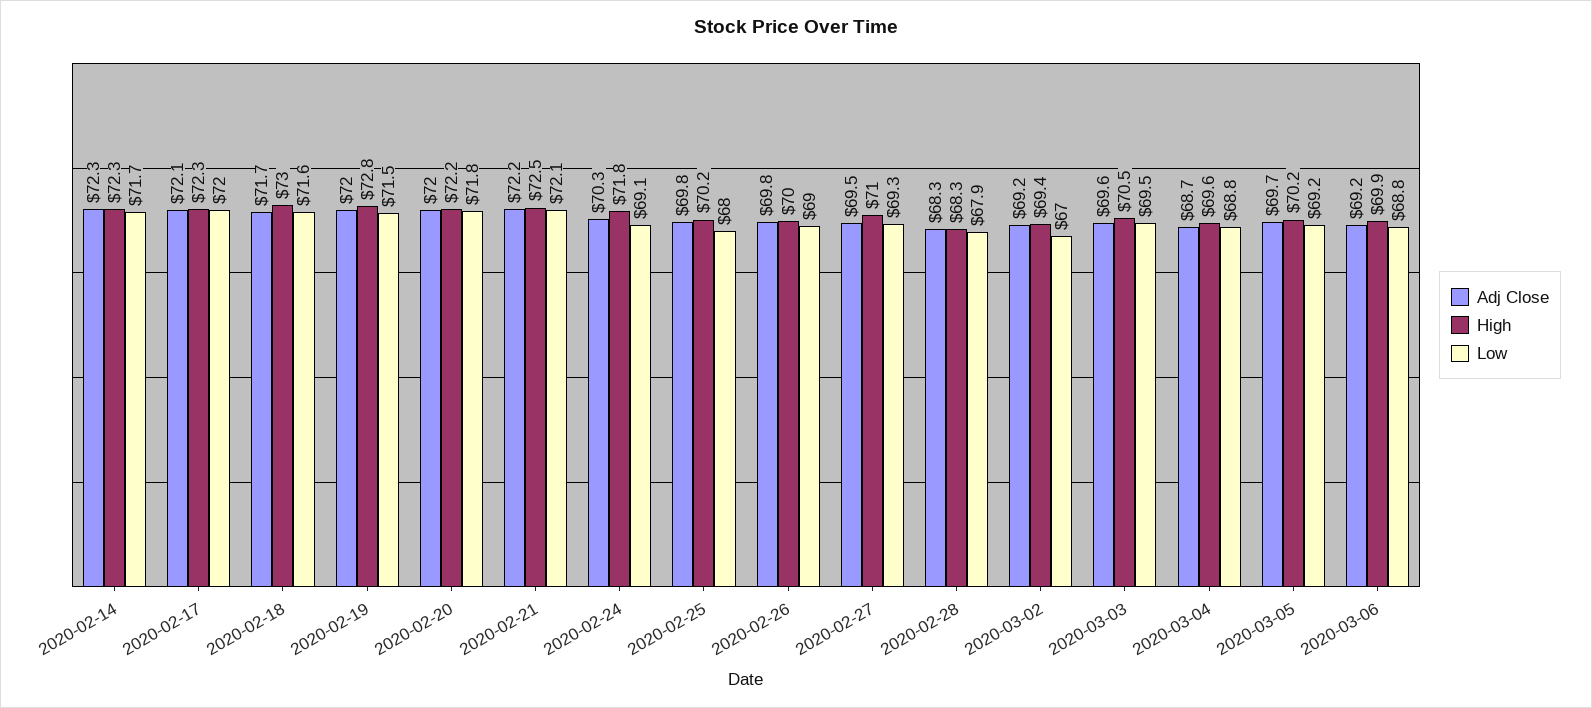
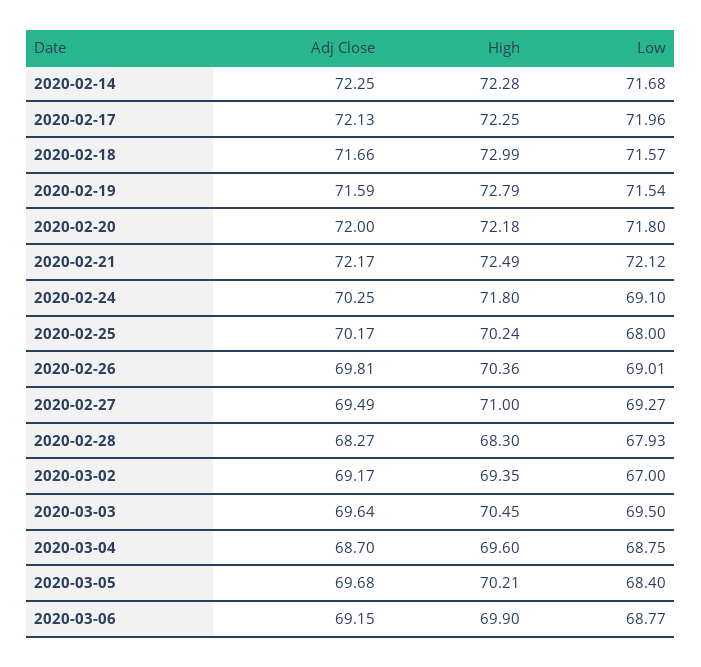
  {
    "Adj Close": {
      "2020-02-14": 72.25,
      "2020-02-17": 72.13,
      "2020-02-18": 71.66,
-     "2020-02-19": 72,
+     "2020-02-19": 71.59,
      "2020-02-20": 72,
      "2020-02-21": 72.17,
      "2020-02-24": 70.25,
-     "2020-02-25": 69.8,
+     "2020-02-25": 70.17,
      "2020-02-26": 69.81,
      "2020-02-27": 69.49,
      "2020-02-28": 68.27,
      "2020-03-02": 69.17,
      "2020-03-03": 69.64,
      "2020-03-04": 68.7,
      "2020-03-05": 69.68,
      "2020-03-06": 69.15
    },
    "High": {
      "2020-02-14": 72.28,
      "2020-02-17": 72.25,
      "2020-02-18": 72.99,
      "2020-02-19": 72.79,
      "2020-02-20": 72.18,
      "2020-02-21": 72.49,
      "2020-02-24": 71.8,
      "2020-02-25": 70.24,
-     "2020-02-26": 70,
+     "2020-02-26": 70.36,
      "2020-02-27": 71,
      "2020-02-28": 68.3,
      "2020-03-02": 69.35,
      "2020-03-03": 70.45,
      "2020-03-04": 69.6,
      "2020-03-05": 70.21,
      "2020-03-06": 69.9
    },
    "Low": {
      "2020-02-14": 71.68,
      "2020-02-17": 71.96,
      "2020-02-18": 71.57,
      "2020-02-19": 71.54,
      "2020-02-20": 71.8,
      "2020-02-21": 72.12,
      "2020-02-24": 69.1,
      "2020-02-25": 68,
      "2020-02-26": 69.01,
      "2020-02-27": 69.27,
      "2020-02-28": 67.93,
      "2020-03-02": 67,
      "2020-03-03": 69.5,
      "2020-03-04": 68.75,
-     "2020-03-05": 69.2,
+     "2020-03-05": 68.4,
      "2020-03-06": 68.77
    }
  }

